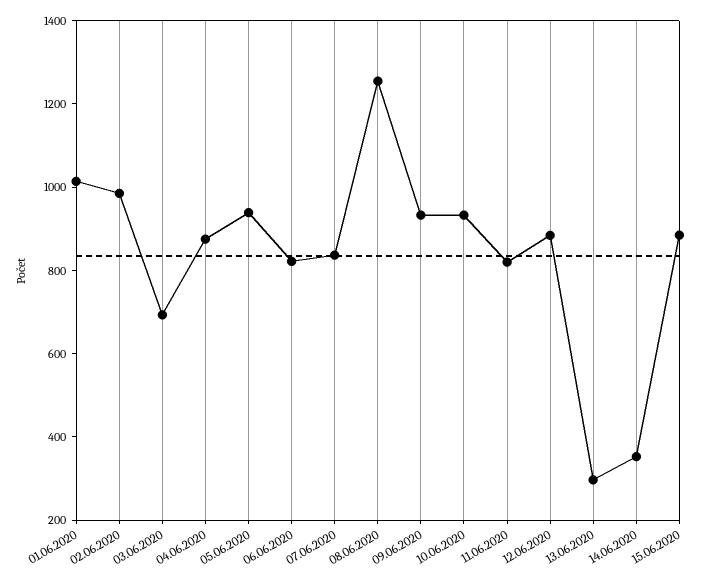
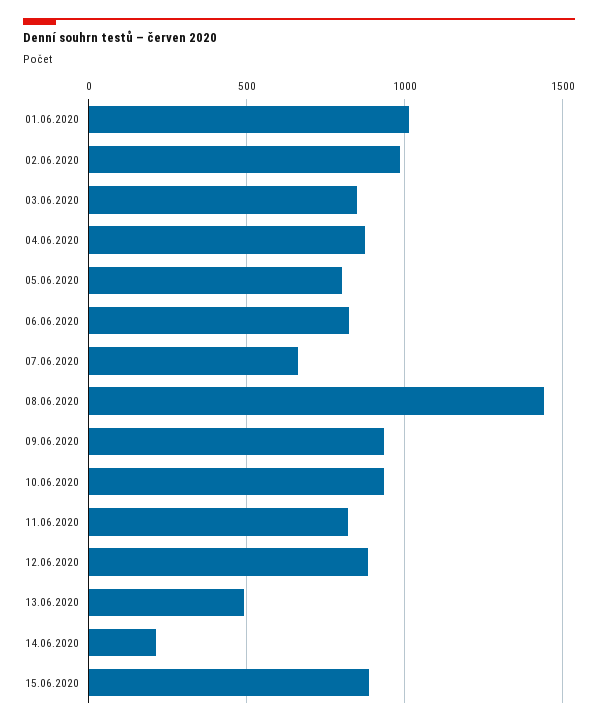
  {
    "01.06.2020": 1000,
    "02.06.2020": 1000,
-   "03.06.2020": 700,
+   "03.06.2020": 850,
    "04.06.2020": 900,
-   "05.06.2020": 950,
+   "05.06.2020": 800,
    "06.06.2020": 800,
-   "07.06.2020": 850,
+   "07.06.2020": 650,
-   "08.06.2020": 1250,
+   "08.06.2020": 1450,
    "09.06.2020": 950,
    "10.06.2020": 950,
    "11.06.2020": 800,
    "12.06.2020": 900,
-   "13.06.2020": 300,
+   "13.06.2020": 500,
-   "14.06.2020": 350,
+   "14.06.2020": 200,
    "15.06.2020": 900
  }

